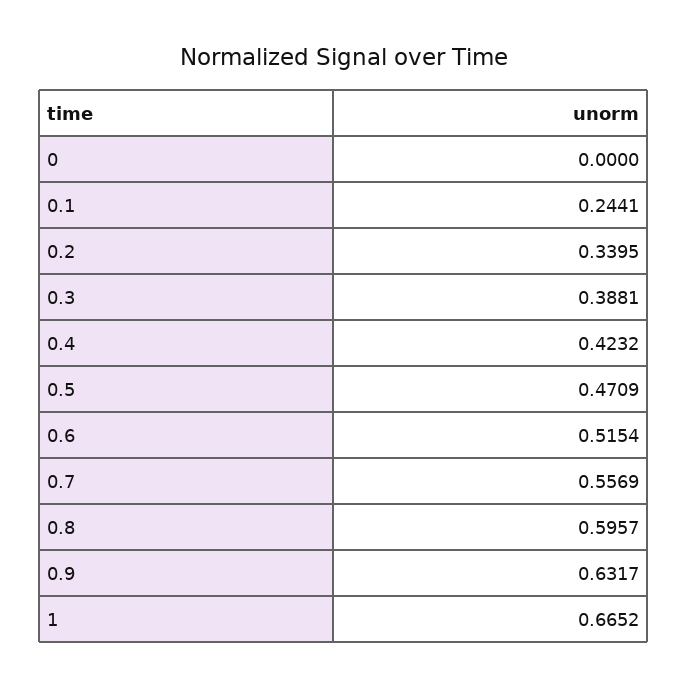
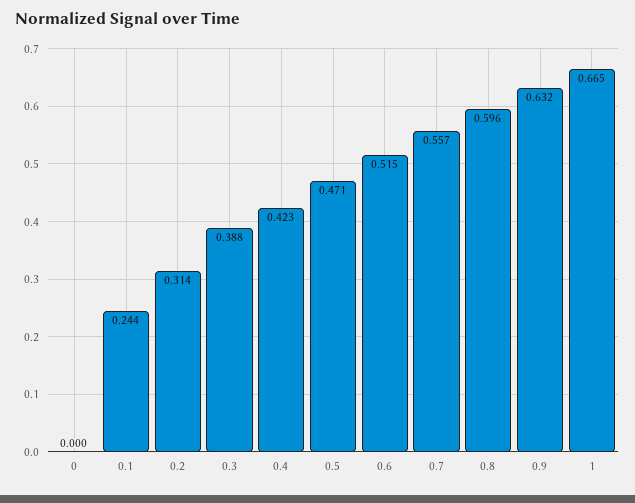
  {
    "0": 0,
    "0.1": 0.2441,
-   "0.2": 0.3395,
+   "0.2": 0.314,
    "0.3": 0.3881,
    "0.4": 0.4232,
    "0.5": 0.4709,
    "0.6": 0.5154,
    "0.7": 0.5569,
    "0.8": 0.5957,
    "0.9": 0.6317,
    "1": 0.6652
  }

